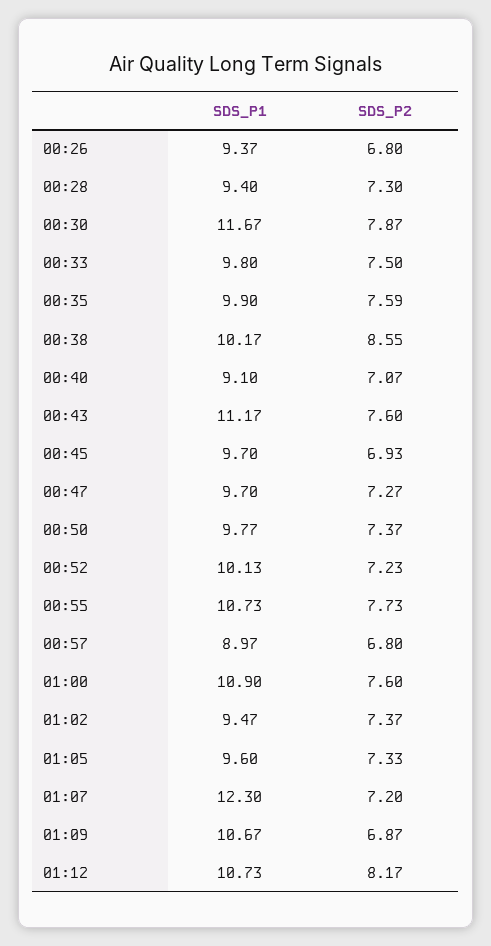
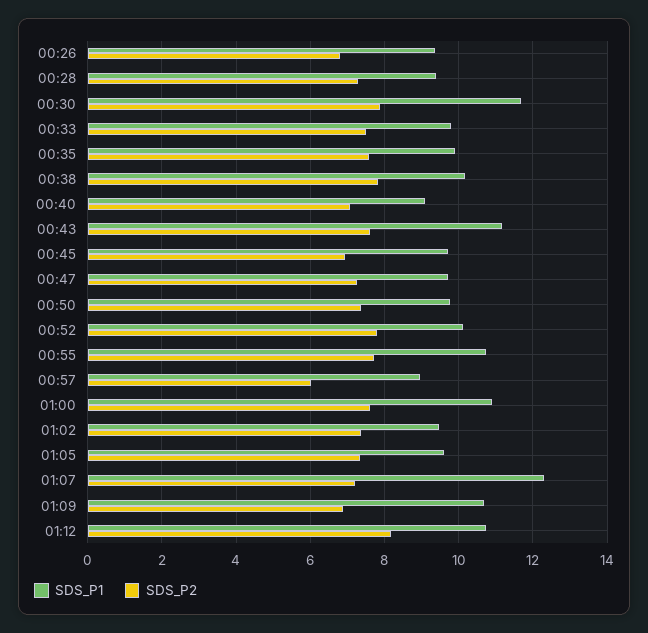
  {
    "SDS_P1": {
      "00:26": 9.37,
      "00:28": 9.4,
      "00:30": 11.67,
      "00:33": 9.8,
      "00:35": 9.9,
      "00:38": 10.17,
      "00:40": 9.1,
      "00:43": 11.17,
      "00:45": 9.7,
      "00:47": 9.7,
      "00:50": 9.77,
      "00:52": 10.13,
      "00:55": 10.73,
      "00:57": 8.97,
      "01:00": 10.9,
      "01:02": 9.47,
      "01:05": 9.6,
      "01:07": 12.3,
      "01:09": 10.67,
      "01:12": 10.73
    },
    "SDS_P2": {
      "00:26": 6.8,
      "00:28": 7.3,
      "00:30": 7.87,
      "00:33": 7.5,
      "00:35": 7.59,
-     "00:38": 8.55,
+     "00:38": 7.8,
      "00:40": 7.07,
      "00:43": 7.6,
      "00:45": 6.93,
      "00:47": 7.27,
      "00:50": 7.37,
-     "00:52": 7.23,
+     "00:52": 7.8,
      "00:55": 7.73,
-     "00:57": 6.8,
+     "00:57": 6,
      "01:00": 7.6,
      "01:02": 7.37,
      "01:05": 7.33,
      "01:07": 7.2,
      "01:09": 6.87,
      "01:12": 8.17
    }
  }

